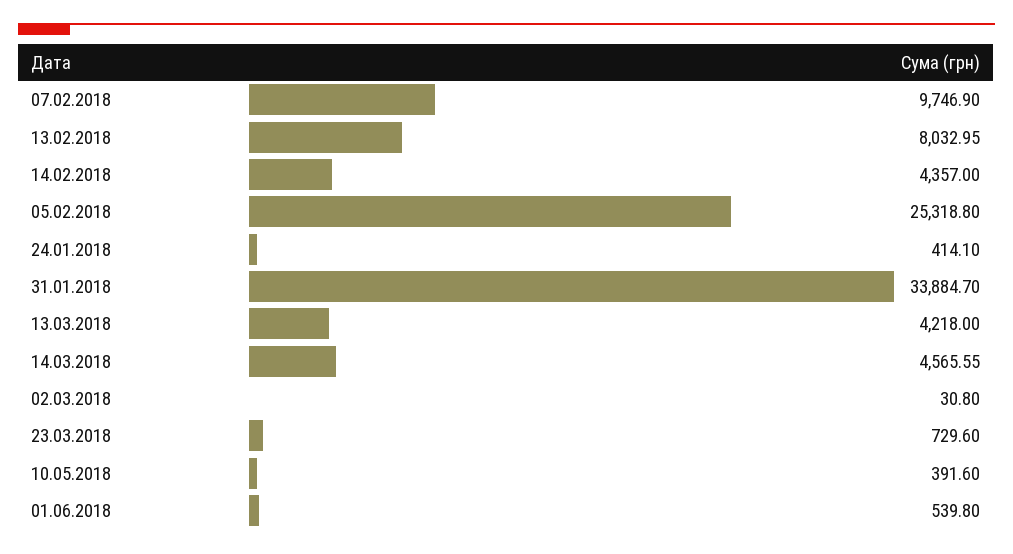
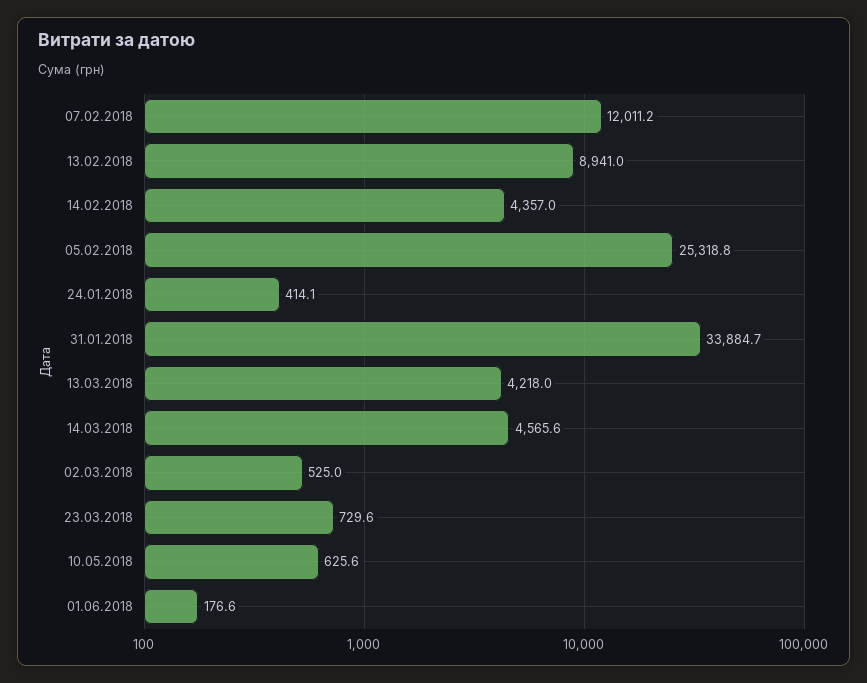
  {
-   "07.02.2018": 9746.9,
+   "07.02.2018": 12011.2,
-   "13.02.2018": 8032.95,
+   "13.02.2018": 8941,
    "14.02.2018": 4357,
    "05.02.2018": 25318.8,
    "24.01.2018": 414.1,
    "31.01.2018": 33884.7,
    "13.03.2018": 4218,
    "14.03.2018": 4565.55,
-   "02.03.2018": 30.8,
+   "02.03.2018": 525,
    "23.03.2018": 729.6,
-   "10.05.2018": 391.6,
+   "10.05.2018": 625.6,
-   "01.06.2018": 539.8
+   "01.06.2018": 176.6
  }

